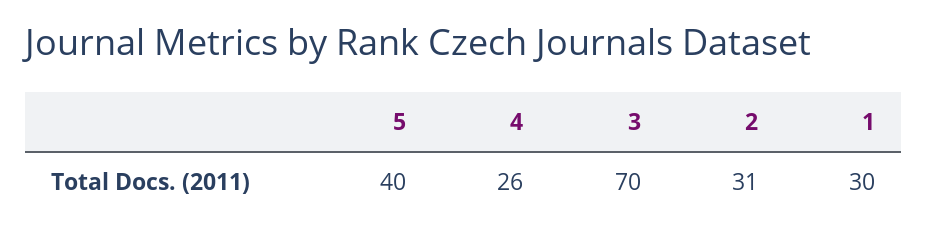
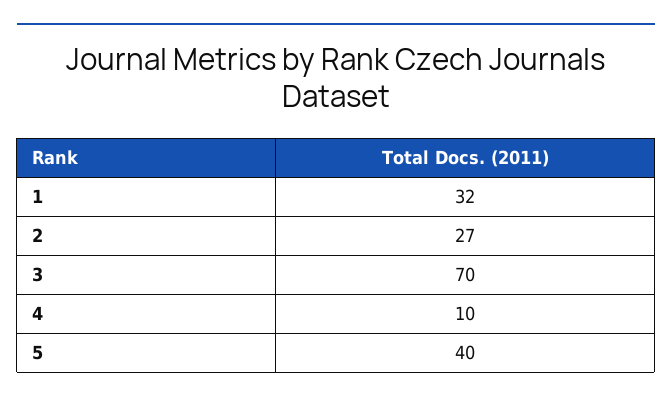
  {
    "5": 40,
-   "4": 26,
+   "4": 10,
    "3": 70,
-   "2": 31,
+   "2": 27,
-   "1": 30
+   "1": 32
  }

